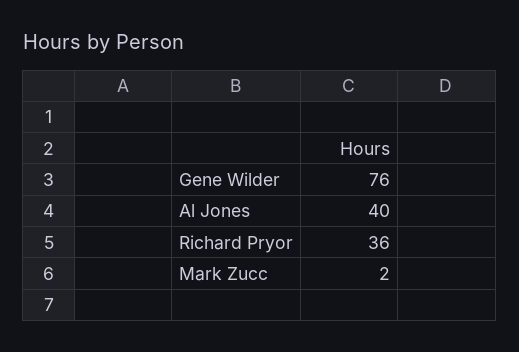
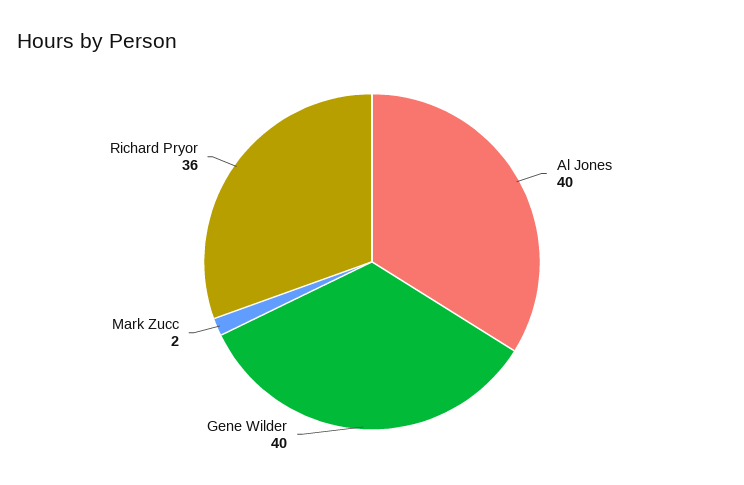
  {
-   "Gene Wilder": 76,
+   "Gene Wilder": 40,
    "Al Jones": 40,
    "Richard Pryor": 36,
    "Mark Zucc": 2
  }

